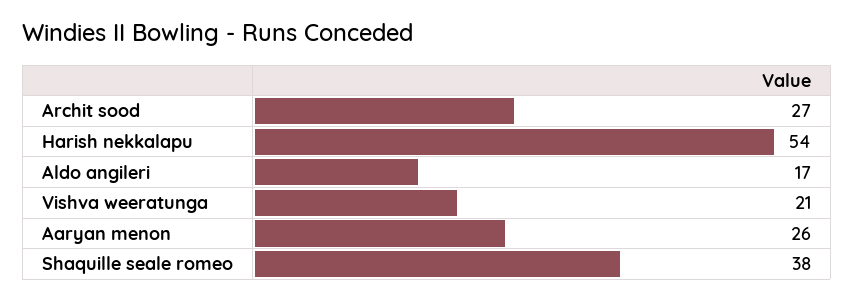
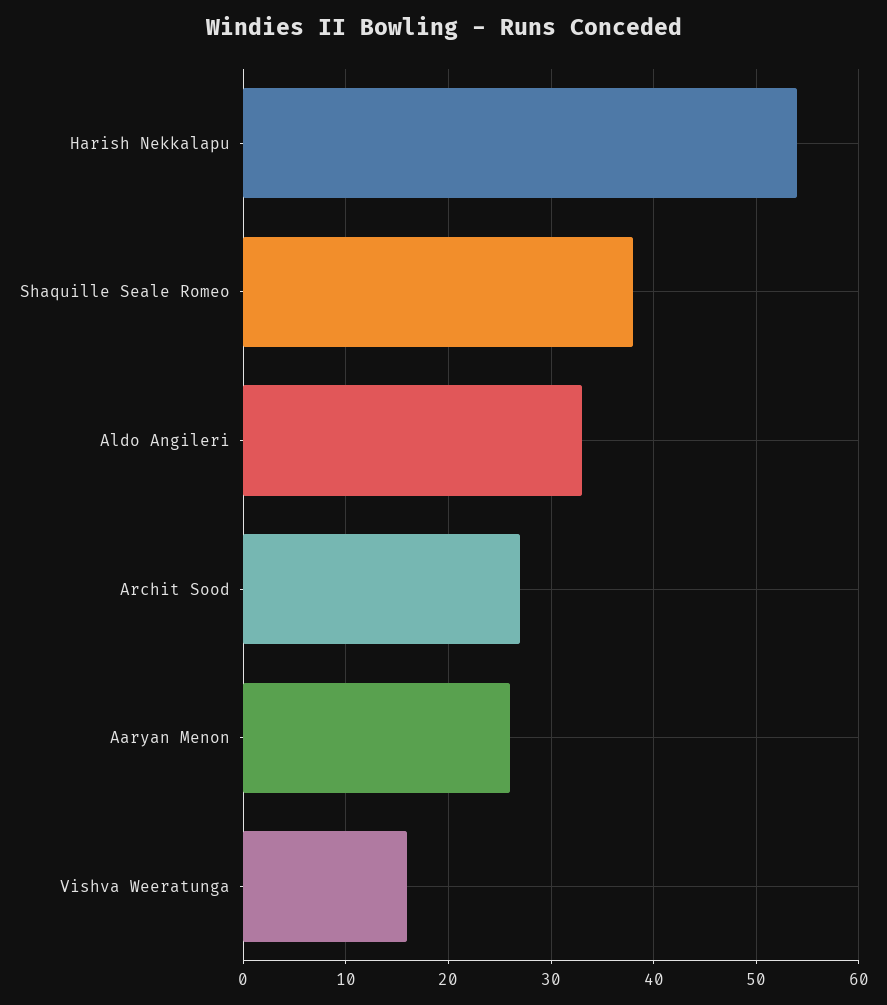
  {
    "Archit sood": 27,
    "Harish nekkalapu": 54,
-   "Aldo angileri": 17,
+   "Aldo angileri": 33,
-   "Vishva weeratunga": 21,
+   "Vishva weeratunga": 16,
    "Aaryan menon": 26,
    "Shaquille seale romeo": 38
  }

